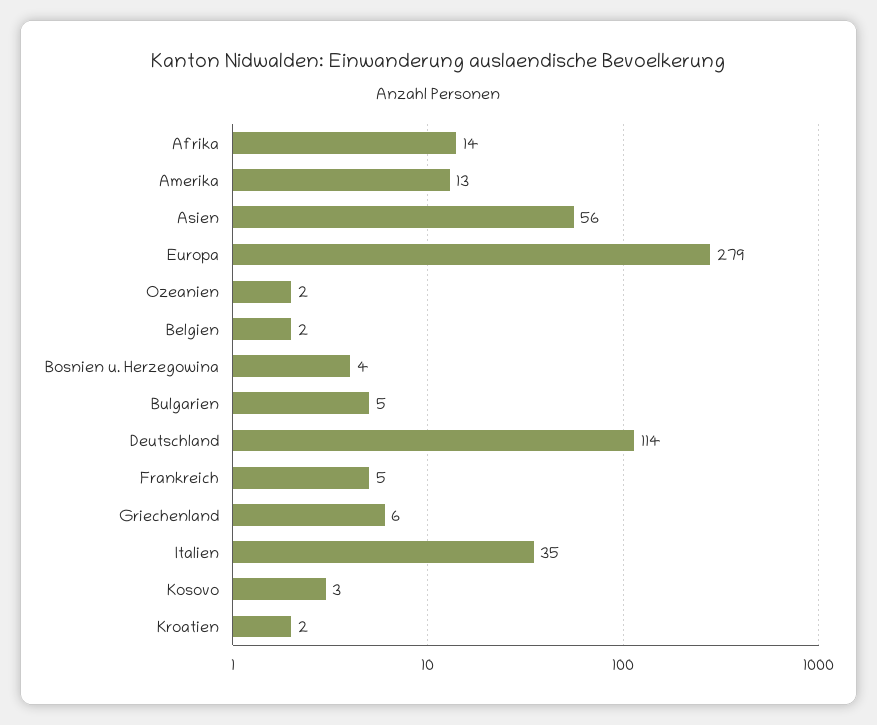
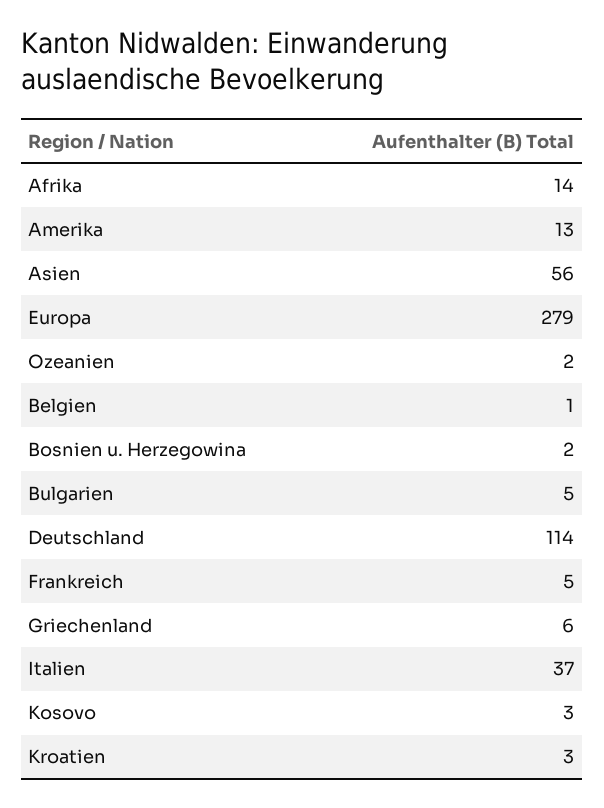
  {
    "Afrika": 14,
    "Amerika": 13,
    "Asien": 56,
    "Europa": 279,
    "Ozeanien": 2,
-   "Belgien": 2,
+   "Belgien": 1,
-   "Bosnien u. Herzegowina": 4,
+   "Bosnien u. Herzegowina": 2,
    "Bulgarien": 5,
    "Deutschland": 114,
    "Frankreich": 5,
    "Griechenland": 6,
-   "Italien": 35,
+   "Italien": 37,
    "Kosovo": 3,
-   "Kroatien": 2
+   "Kroatien": 3
  }

